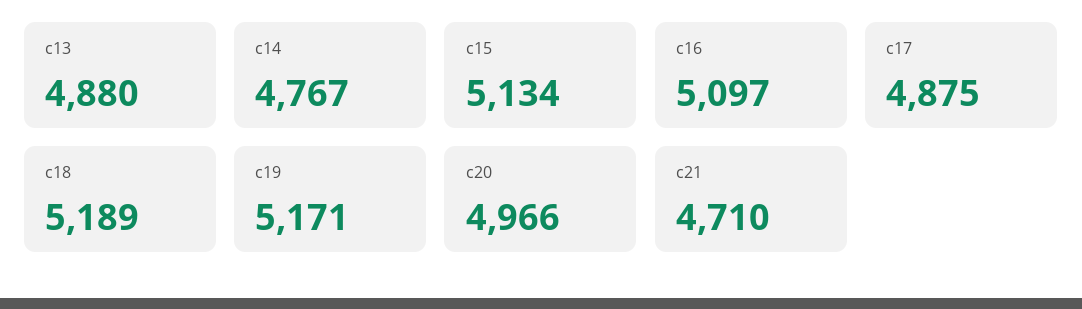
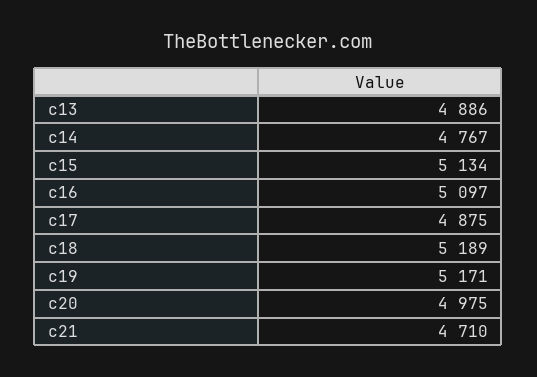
  {
-   "c13": 4880,
+   "c13": 4886,
    "c14": 4767,
    "c15": 5134,
    "c16": 5097,
    "c17": 4875,
    "c18": 5189,
    "c19": 5171,
-   "c20": 4966,
+   "c20": 4975,
    "c21": 4710
  }

